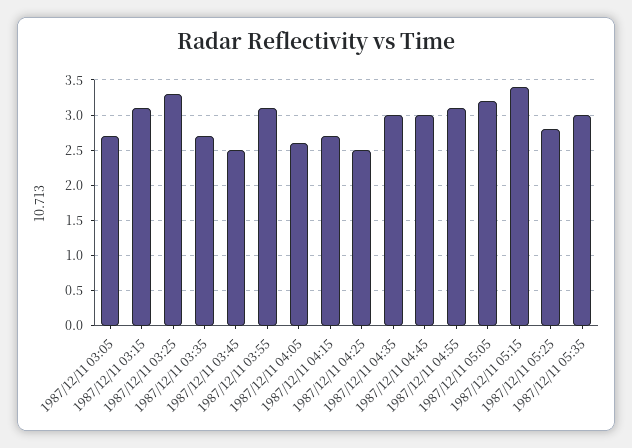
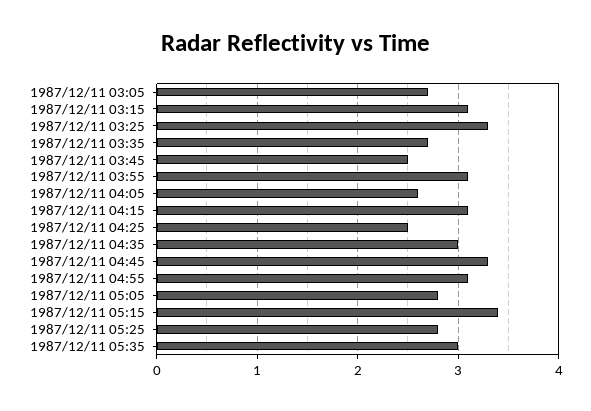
  {
    "1987/12/11 03:05": 2.7,
    "1987/12/11 03:15": 3.1,
    "1987/12/11 03:25": 3.3,
    "1987/12/11 03:35": 2.7,
    "1987/12/11 03:45": 2.5,
    "1987/12/11 03:55": 3.1,
    "1987/12/11 04:05": 2.6,
-   "1987/12/11 04:15": 2.7,
+   "1987/12/11 04:15": 3.1,
    "1987/12/11 04:25": 2.5,
    "1987/12/11 04:35": 3,
-   "1987/12/11 04:45": 3,
+   "1987/12/11 04:45": 3.3,
    "1987/12/11 04:55": 3.1,
-   "1987/12/11 05:05": 3.2,
+   "1987/12/11 05:05": 2.8,
    "1987/12/11 05:15": 3.4,
    "1987/12/11 05:25": 2.8,
    "1987/12/11 05:35": 3
  }

